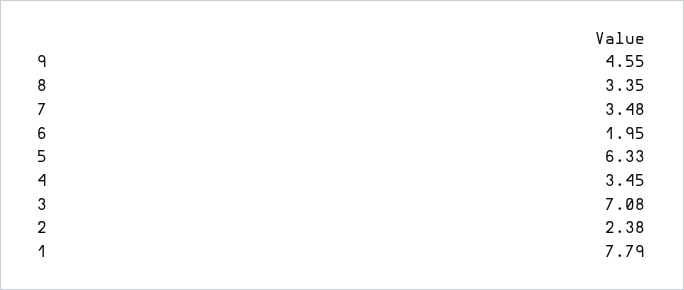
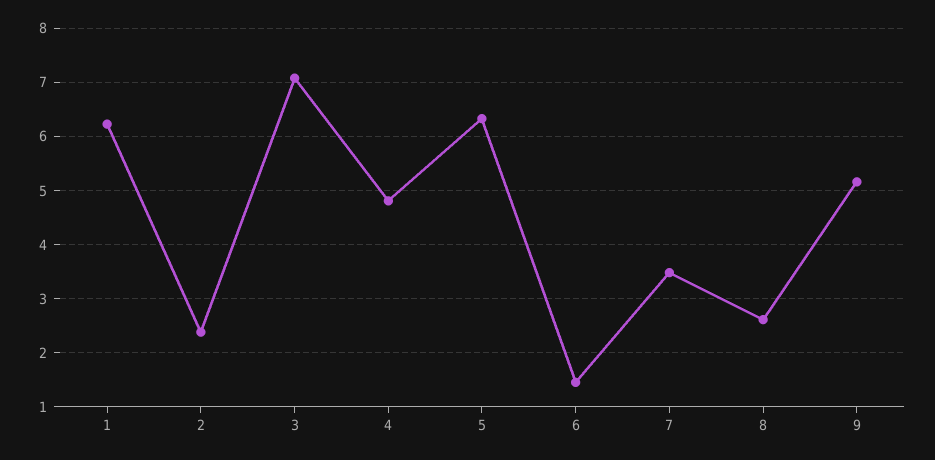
  {
-   "9": 4.55,
+   "9": 5.2,
-   "8": 3.35,
+   "8": 2.6,
    "7": 3.48,
-   "6": 1.95,
+   "6": 1.4,
    "5": 6.33,
-   "4": 3.45,
+   "4": 4.8,
    "3": 7.08,
    "2": 2.38,
-   "1": 7.79
+   "1": 6.2
  }

